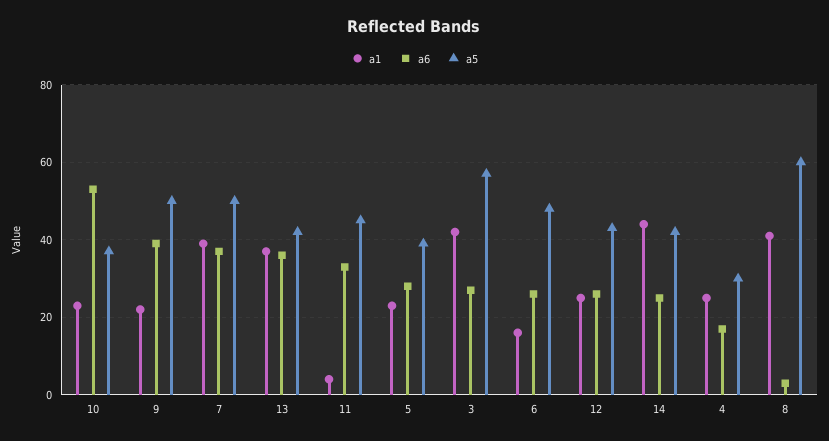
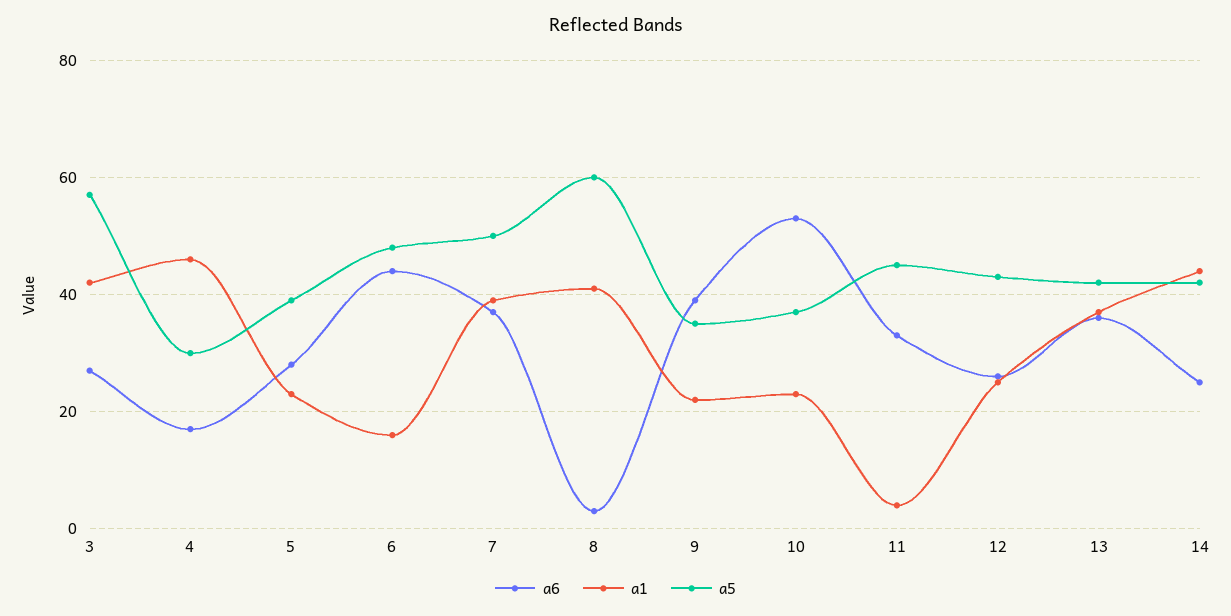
  {
    "a1": {
      "10": 25,
      "9": 20,
      "7": 40,
      "13": 35,
      "11": 5,
      "5": 25,
      "3": 40,
      "6": 15,
      "12": 25,
      "14": 45,
-     "4": 25,
+     "4": 45,
      "8": 40
    },
    "a6": {
      "10": 55,
      "9": 40,
      "7": 35,
      "13": 35,
      "11": 35,
      "5": 30,
      "3": 25,
-     "6": 25,
+     "6": 45,
      "12": 25,
      "14": 25,
      "4": 15,
      "8": 5
    },
    "a5": {
      "10": 35,
-     "9": 50,
+     "9": 35,
      "7": 50,
      "13": 40,
      "11": 45,
      "5": 40,
      "3": 55,
      "6": 50,
      "12": 45,
      "14": 40,
      "4": 30,
      "8": 60
    }
  }

